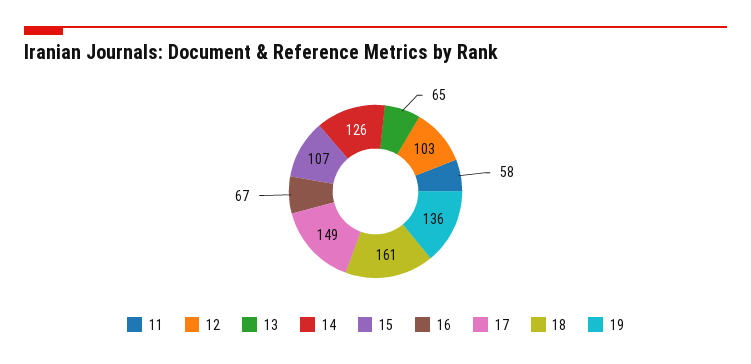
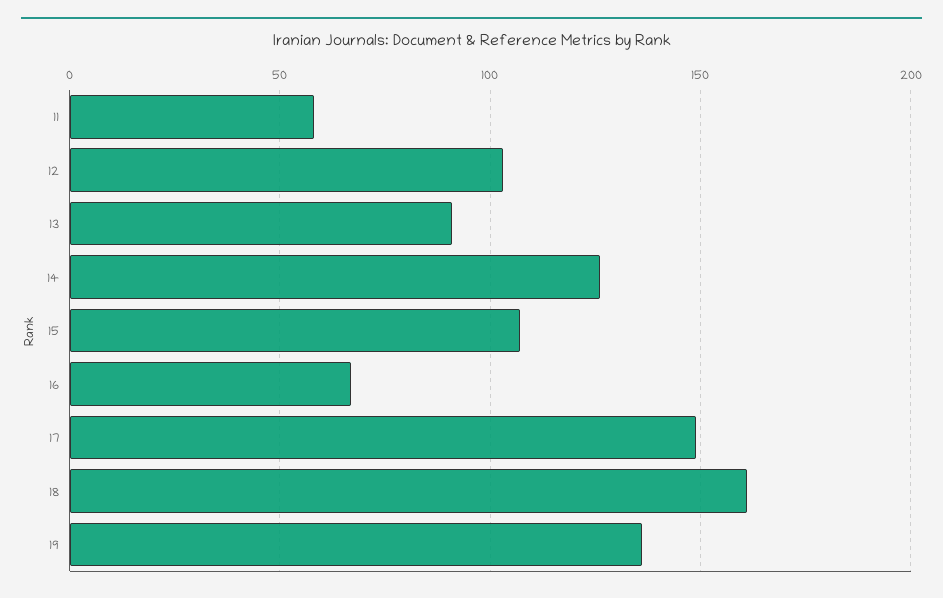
  {
    "11": 58,
    "12": 103,
-   "13": 65,
+   "13": 90,
    "14": 126,
    "15": 107,
    "16": 67,
    "17": 149,
    "18": 161,
    "19": 136
  }

